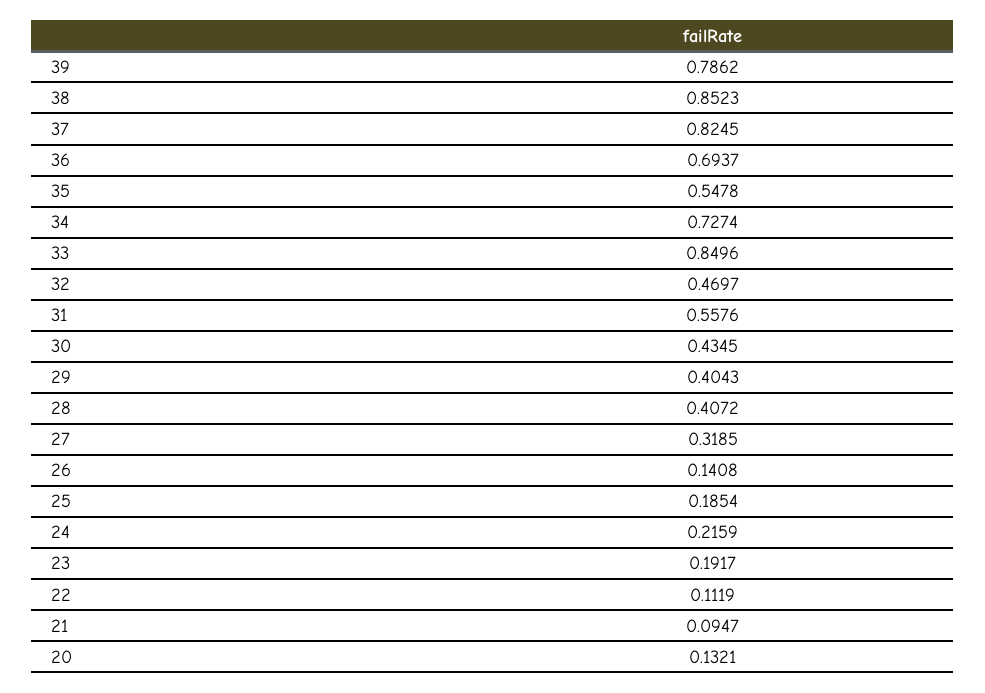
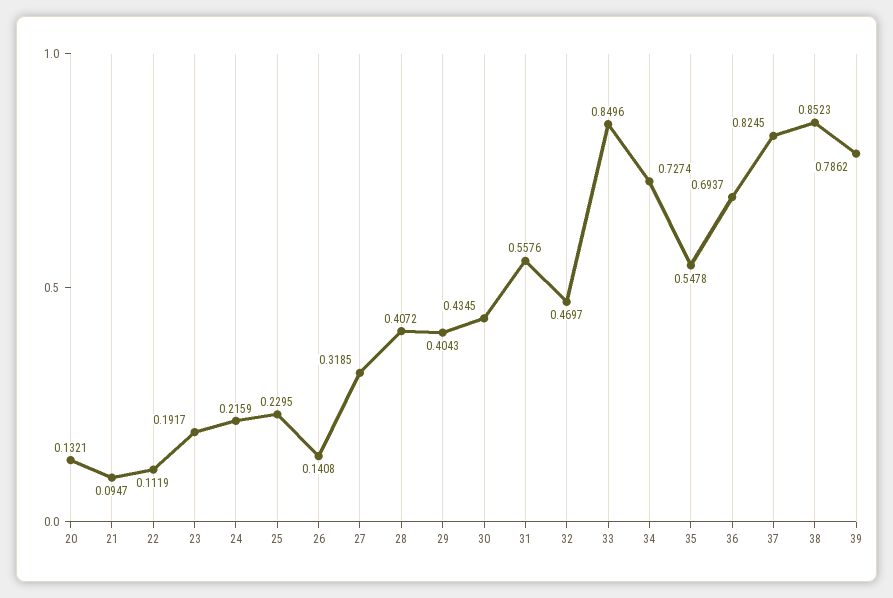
  {
    "39": 0.7862,
    "38": 0.8523,
    "37": 0.8245,
    "36": 0.6937,
    "35": 0.5478,
    "34": 0.7274,
    "33": 0.8496,
    "32": 0.4697,
    "31": 0.5576,
    "30": 0.4345,
    "29": 0.4043,
    "28": 0.4072,
    "27": 0.3185,
    "26": 0.1408,
-   "25": 0.1854,
+   "25": 0.2295,
    "24": 0.2159,
    "23": 0.1917,
    "22": 0.1119,
    "21": 0.0947,
    "20": 0.1321
  }

